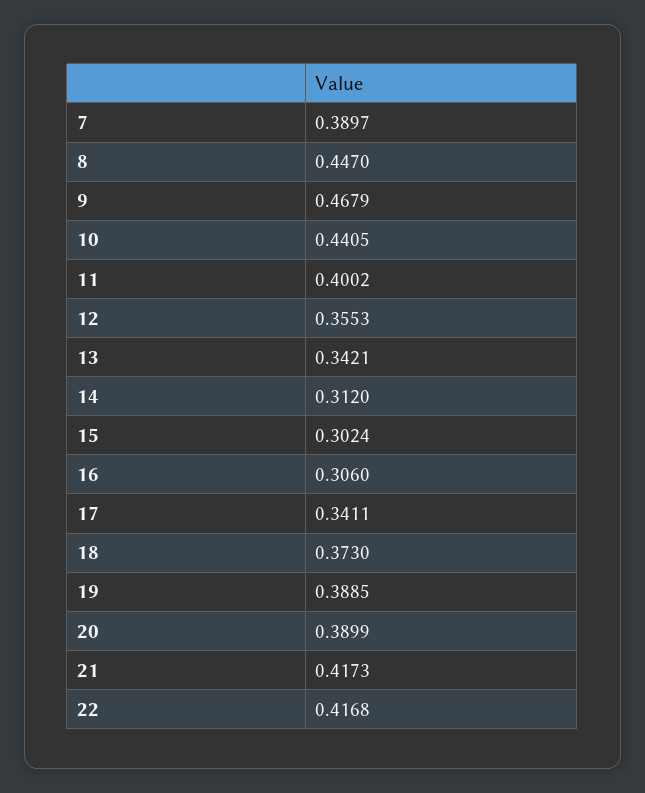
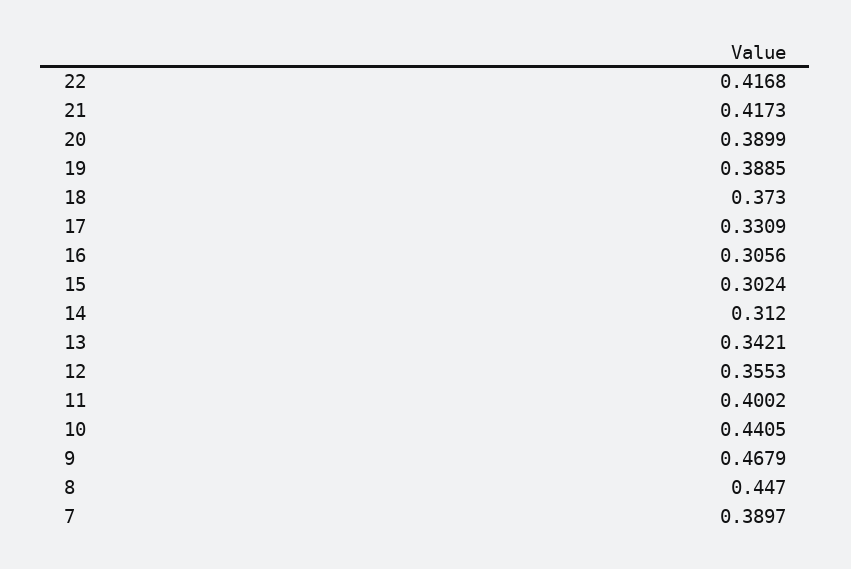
  {
    "7": 0.3897,
    "8": 0.447,
    "9": 0.4679,
    "10": 0.4405,
    "11": 0.4002,
    "12": 0.3553,
    "13": 0.3421,
    "14": 0.312,
    "15": 0.3024,
-   "16": 0.306,
+   "16": 0.3056,
-   "17": 0.3411,
+   "17": 0.3309,
    "18": 0.373,
    "19": 0.3885,
    "20": 0.3899,
    "21": 0.4173,
    "22": 0.4168
  }

